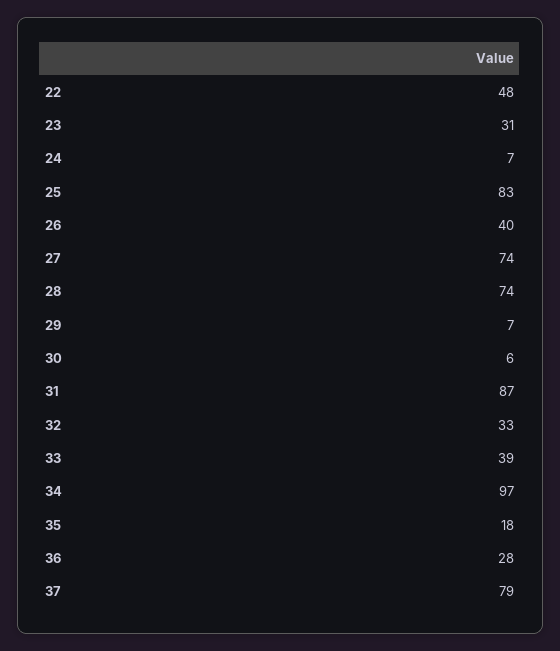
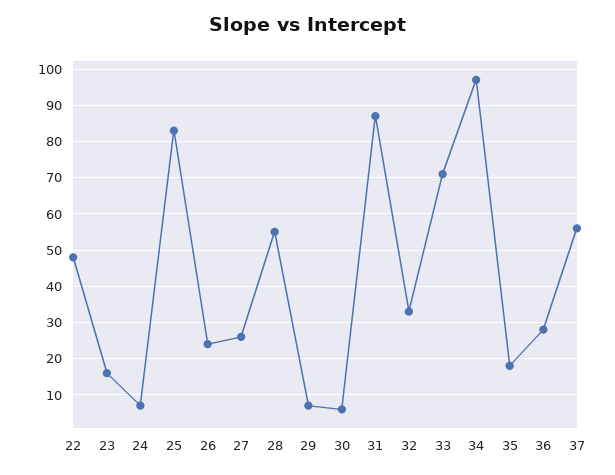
  {
    "22": 48,
-   "23": 31,
+   "23": 15,
    "24": 7,
    "25": 83,
-   "26": 40,
+   "26": 25,
-   "27": 74,
+   "27": 25,
-   "28": 74,
+   "28": 55,
    "29": 7,
    "30": 6,
    "31": 87,
    "32": 33,
-   "33": 39,
+   "33": 70,
    "34": 97,
    "35": 18,
    "36": 28,
-   "37": 79
+   "37": 55
  }

